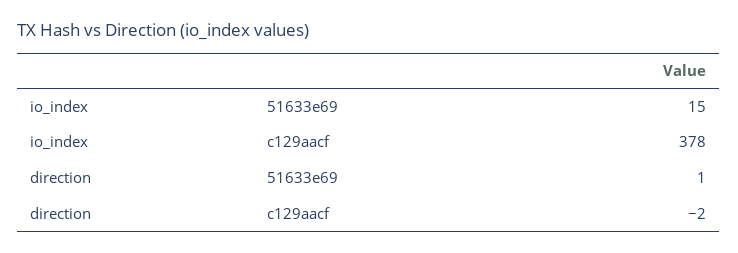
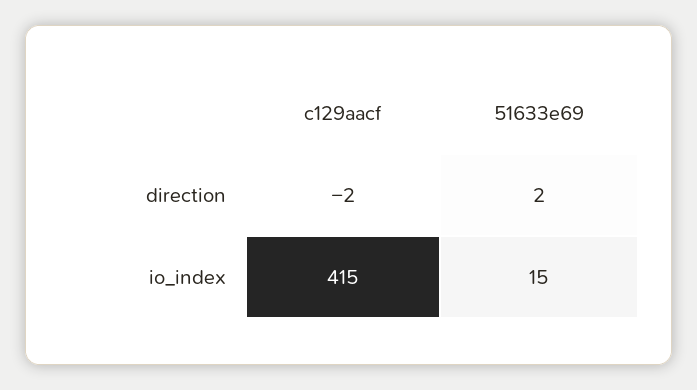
  {
    "io_index": {
      "51633e69": 15,
-     "c129aacf": 378
+     "c129aacf": 415
    },
    "direction": {
-     "51633e69": 1,
+     "51633e69": 2,
      "c129aacf": -2
    }
  }

